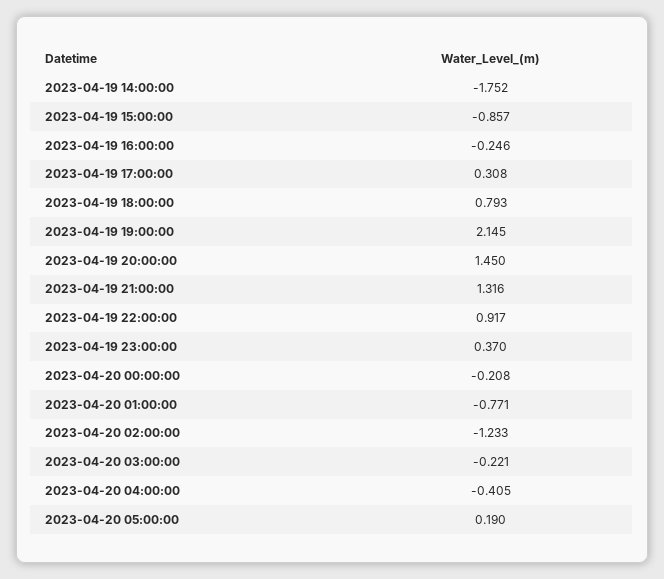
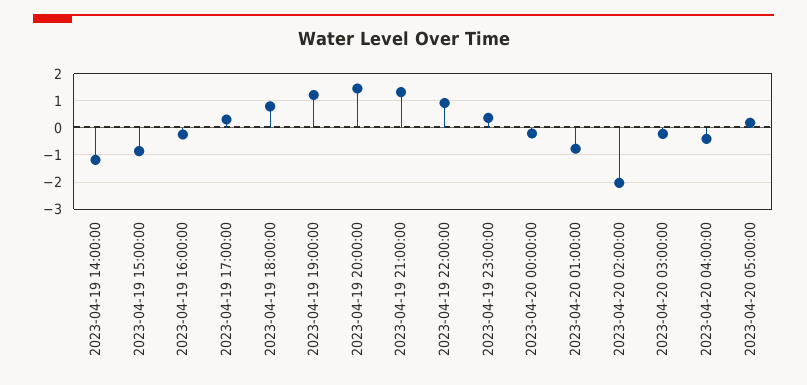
  {
-   "2023-04-19 14:00:00": -1.752,
+   "2023-04-19 14:00:00": -1.25,
    "2023-04-19 15:00:00": -0.857,
    "2023-04-19 16:00:00": -0.246,
    "2023-04-19 17:00:00": 0.308,
    "2023-04-19 18:00:00": 0.793,
-   "2023-04-19 19:00:00": 2.145,
+   "2023-04-19 19:00:00": 1.25,
    "2023-04-19 20:00:00": 1.45,
    "2023-04-19 21:00:00": 1.316,
    "2023-04-19 22:00:00": 0.917,
    "2023-04-19 23:00:00": 0.37,
    "2023-04-20 00:00:00": -0.208,
    "2023-04-20 01:00:00": -0.771,
-   "2023-04-20 02:00:00": -1.233,
+   "2023-04-20 02:00:00": -2,
    "2023-04-20 03:00:00": -0.221,
    "2023-04-20 04:00:00": -0.405,
    "2023-04-20 05:00:00": 0.19
  }

